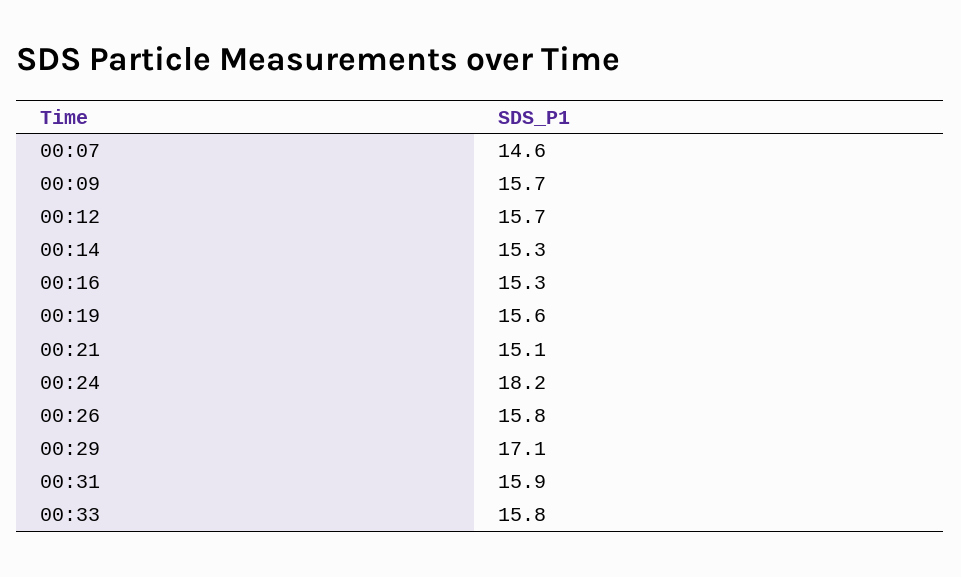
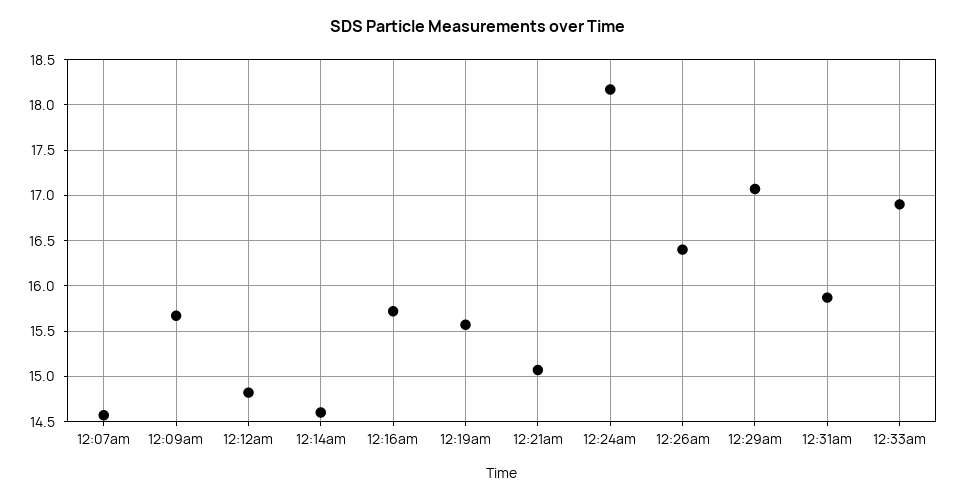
  {
    "00:07": 14.6,
    "00:09": 15.7,
-   "00:12": 15.7,
+   "00:12": 14.8,
-   "00:14": 15.3,
+   "00:14": 14.6,
-   "00:16": 15.3,
+   "00:16": 15.7,
    "00:19": 15.6,
    "00:21": 15.1,
    "00:24": 18.2,
-   "00:26": 15.8,
+   "00:26": 16.4,
    "00:29": 17.1,
    "00:31": 15.9,
-   "00:33": 15.8
+   "00:33": 16.9
  }

